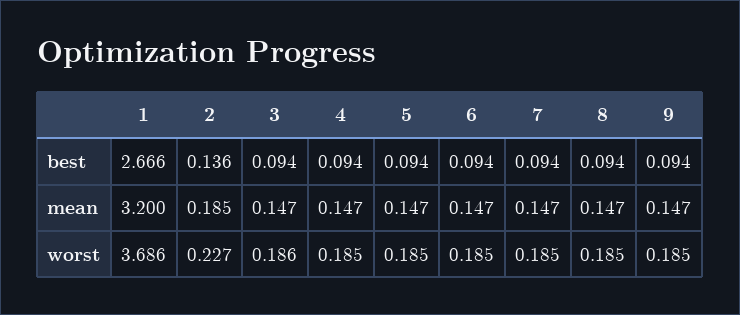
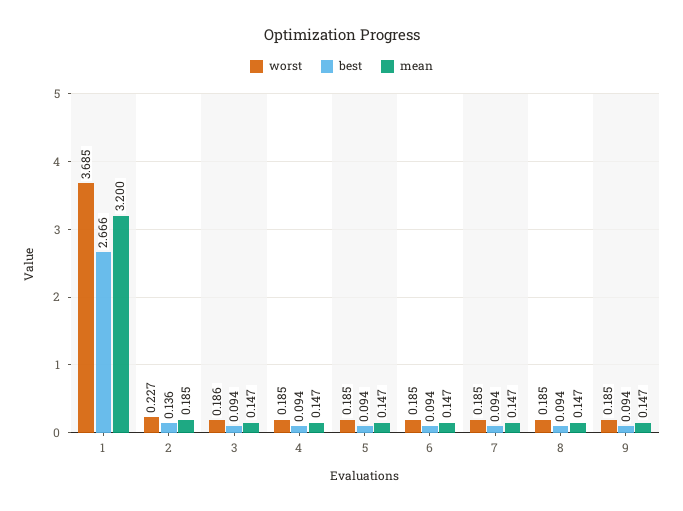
  {
    "best": {
      "1": 2.666,
      "2": 0.136,
      "3": 0.094,
      "4": 0.094,
      "5": 0.094,
      "6": 0.094,
      "7": 0.094,
      "8": 0.094,
      "9": 0.094
    },
    "mean": {
      "1": 3.2,
      "2": 0.185,
      "3": 0.147,
      "4": 0.147,
      "5": 0.147,
      "6": 0.147,
      "7": 0.147,
      "8": 0.147,
      "9": 0.147
    },
    "worst": {
-     "1": 3.686,
+     "1": 3.685,
      "2": 0.227,
      "3": 0.186,
      "4": 0.185,
      "5": 0.185,
      "6": 0.185,
      "7": 0.185,
      "8": 0.185,
      "9": 0.185
    }
  }

